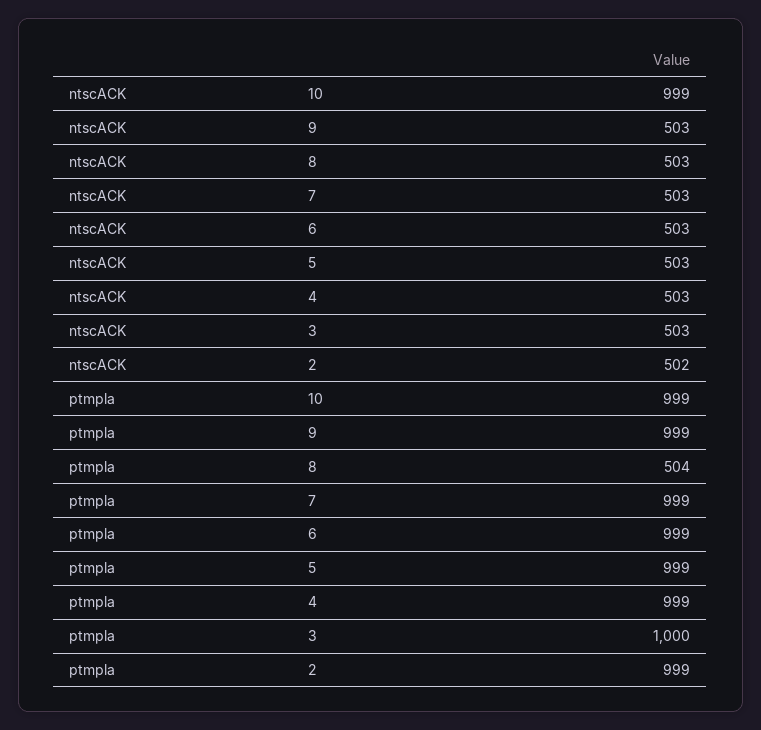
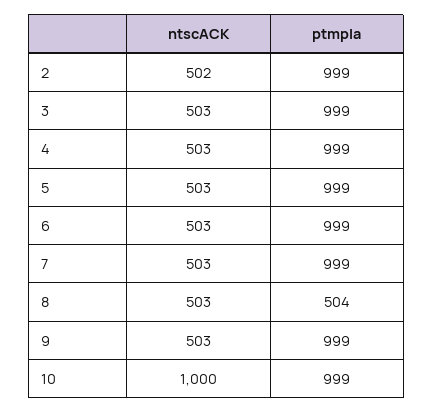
  {
    "ntscACK": {
-     "10": 999,
+     "10": 1000,
      "9": 503,
      "8": 503,
      "7": 503,
      "6": 503,
      "5": 503,
      "4": 503,
      "3": 503,
      "2": 502
    },
    "ptmpla": {
      "10": 999,
      "9": 999,
      "8": 504,
      "7": 999,
      "6": 999,
      "5": 999,
      "4": 999,
-     "3": 1000,
+     "3": 999,
      "2": 999
    }
  }

